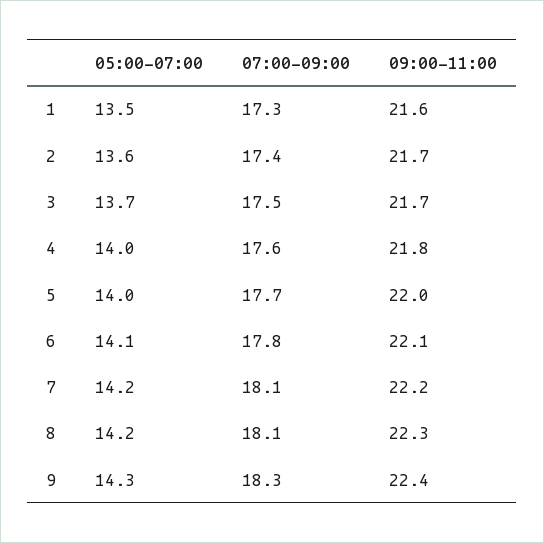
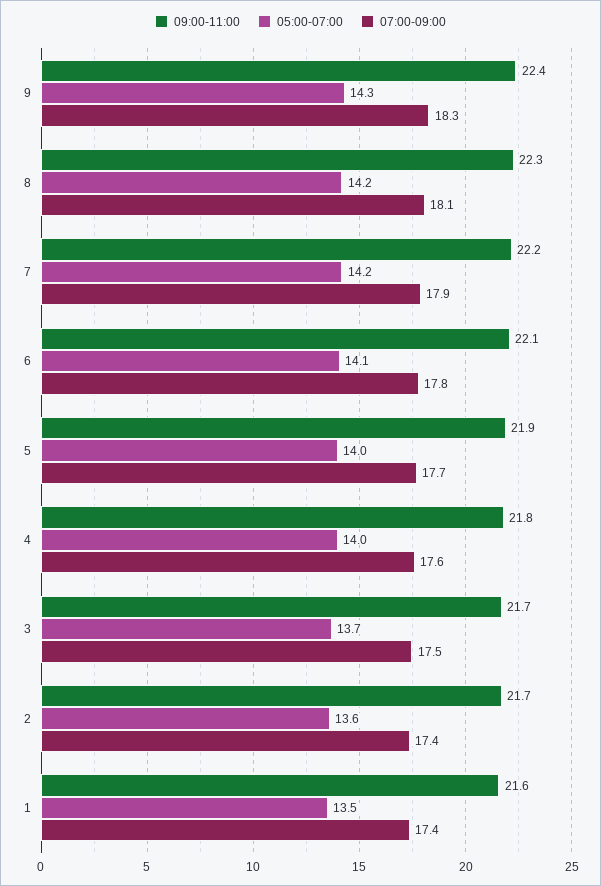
  {
    "05:00-07:00": {
      "1": 13.5,
      "2": 13.6,
      "3": 13.7,
      "4": 14,
      "5": 14,
      "6": 14.1,
      "7": 14.2,
      "8": 14.2,
      "9": 14.3
    },
    "07:00-09:00": {
-     "1": 17.3,
+     "1": 17.4,
      "2": 17.4,
      "3": 17.5,
      "4": 17.6,
      "5": 17.7,
      "6": 17.8,
-     "7": 18.1,
+     "7": 17.9,
      "8": 18.1,
      "9": 18.3
    },
    "09:00-11:00": {
      "1": 21.6,
      "2": 21.7,
      "3": 21.7,
      "4": 21.8,
-     "5": 22,
+     "5": 21.9,
      "6": 22.1,
      "7": 22.2,
      "8": 22.3,
      "9": 22.4
    }
  }

